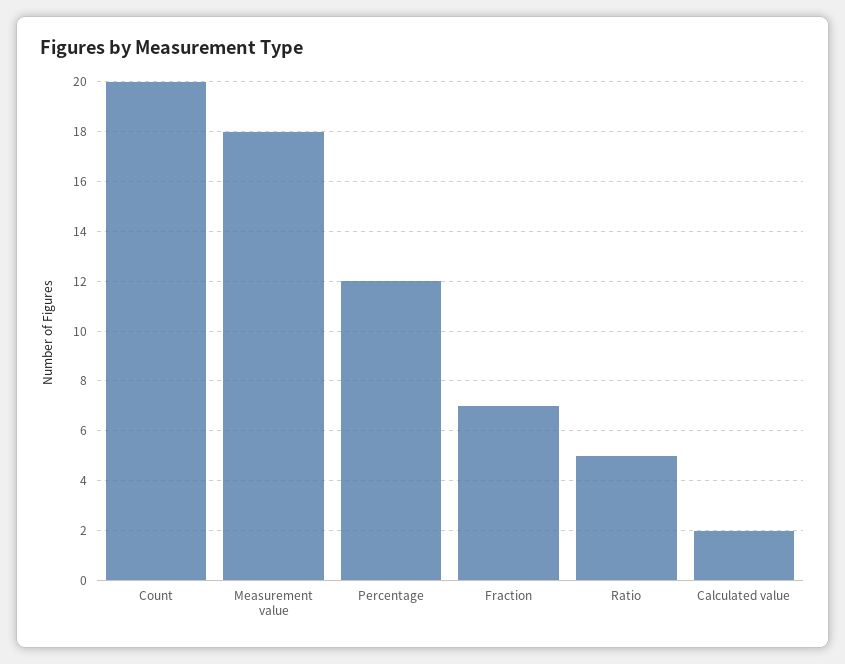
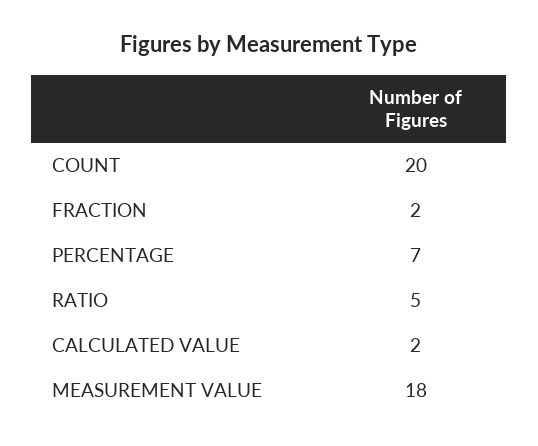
  {
    "Count": 20,
    "Measurement value": 18,
-   "Percentage": 12,
+   "Percentage": 7,
-   "Fraction": 7,
+   "Fraction": 2,
    "Ratio": 5,
    "Calculated value": 2
  }

